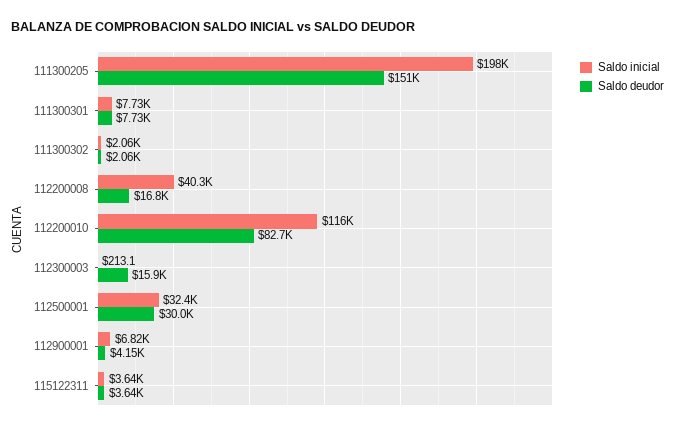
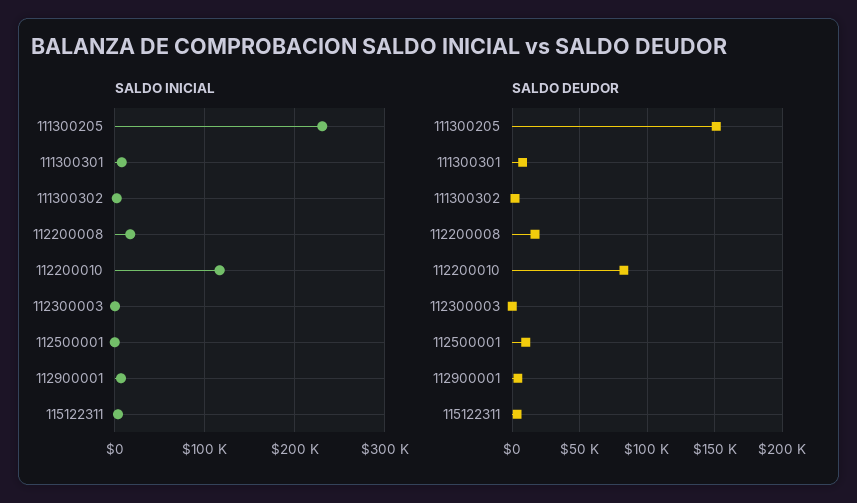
  {
    "Saldo inicial": {
-     "111300205": 198000,
+     "111300205": 230000,
      "111300301": 7730,
      "111300302": 2060,
-     "112200008": 40300,
+     "112200008": 20000,
      "112200010": 116000,
      "112300003": 213.1,
-     "112500001": 32400,
+     "112500001": 0,
      "112900001": 6820,
      "115122311": 3640
    },
    "Saldo deudor": {
      "111300205": 151000,
      "111300301": 7730,
      "111300302": 2060,
      "112200008": 16800,
      "112200010": 82700,
-     "112300003": 15900,
+     "112300003": 0,
-     "112500001": 30000,
+     "112500001": 10000,
      "112900001": 4150,
      "115122311": 3640
    }
  }

